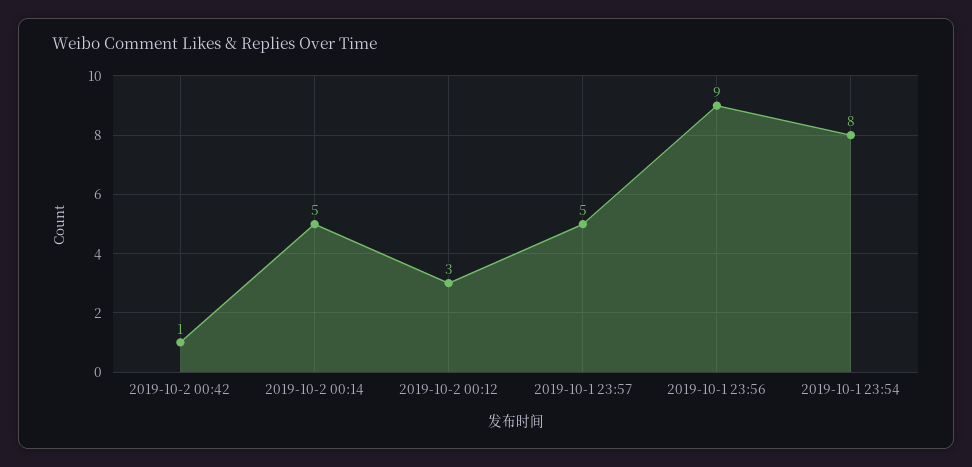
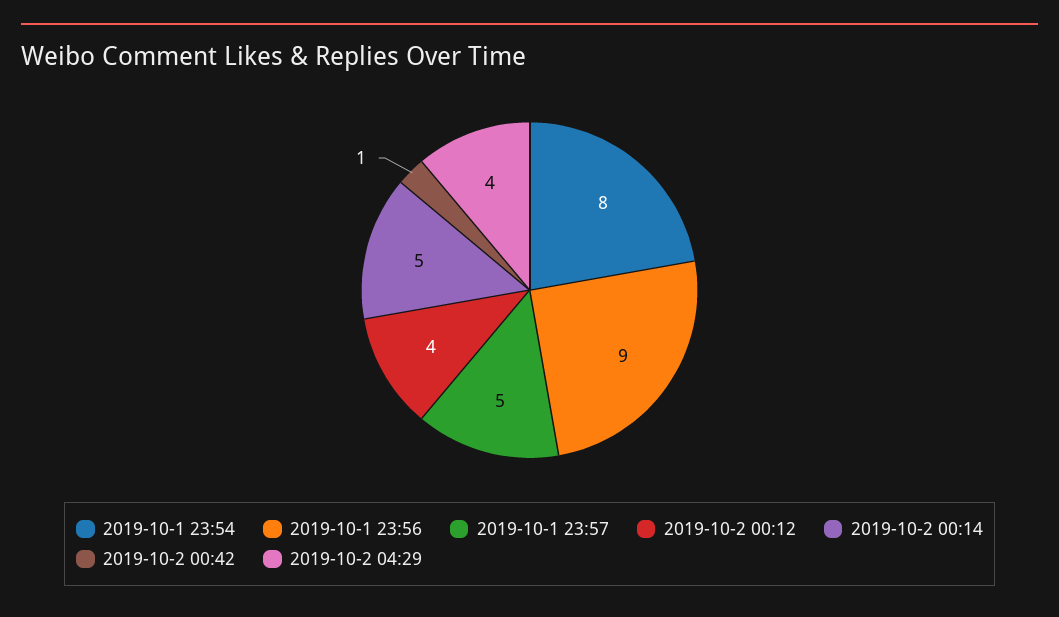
  {
    "2019-10-2 00:42": 1,
    "2019-10-2 00:14": 5,
-   "2019-10-2 00:12": 3,
+   "2019-10-2 00:12": 4,
    "2019-10-1 23:57": 5,
    "2019-10-1 23:56": 9,
-   "2019-10-1 23:54": 8
+   "2019-10-1 23:54": 8,
+   "2019-10-2 04:29": 4
  }

